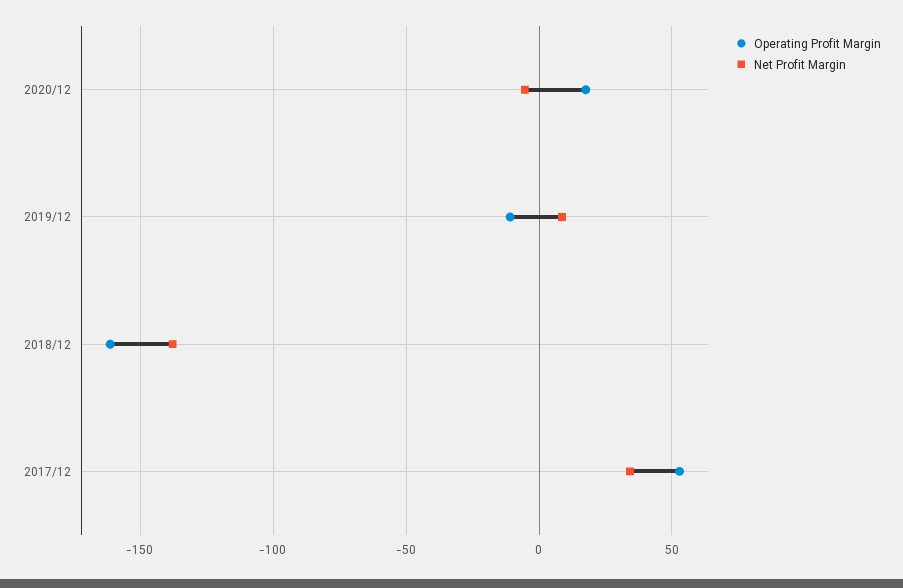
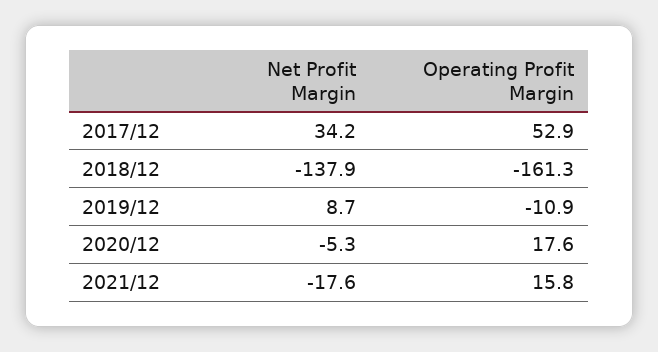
  {
    "Operating Profit Margin": {
      "2020/12": 17.6,
      "2019/12": -10.9,
      "2018/12": -161.3,
-     "2017/12": 52.9
+     "2017/12": 52.9,
+     "2021/12": 15.8
    },
    "Net Profit Margin": {
      "2020/12": -5.3,
      "2019/12": 8.7,
      "2018/12": -137.9,
-     "2017/12": 34.2
+     "2017/12": 34.2,
+     "2021/12": -17.6
    }
  }

